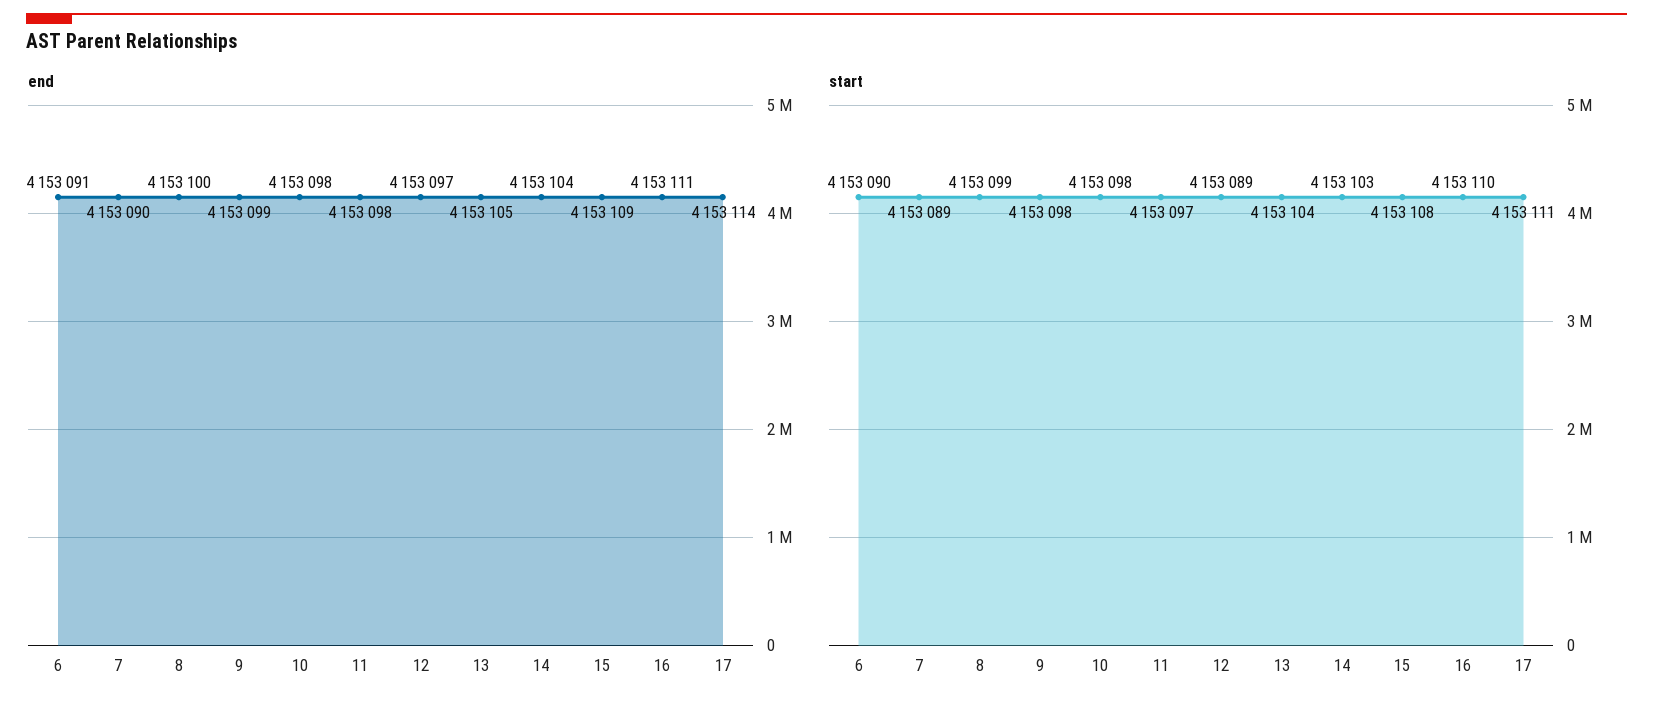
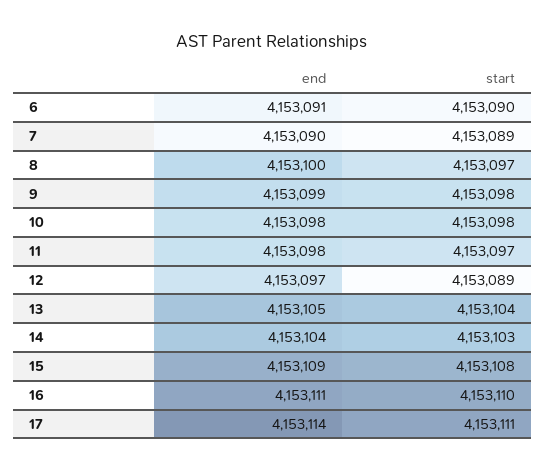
  {
    "end": {
      "6": 4153091,
      "7": 4153090,
      "8": 4153100,
      "9": 4153099,
      "10": 4153098,
      "11": 4153098,
      "12": 4153097,
      "13": 4153105,
      "14": 4153104,
      "15": 4153109,
      "16": 4153111,
      "17": 4153114
    },
    "start": {
      "6": 4153090,
      "7": 4153089,
-     "8": 4153099,
+     "8": 4153097,
      "9": 4153098,
      "10": 4153098,
      "11": 4153097,
      "12": 4153089,
      "13": 4153104,
      "14": 4153103,
      "15": 4153108,
      "16": 4153110,
      "17": 4153111
    }
  }

